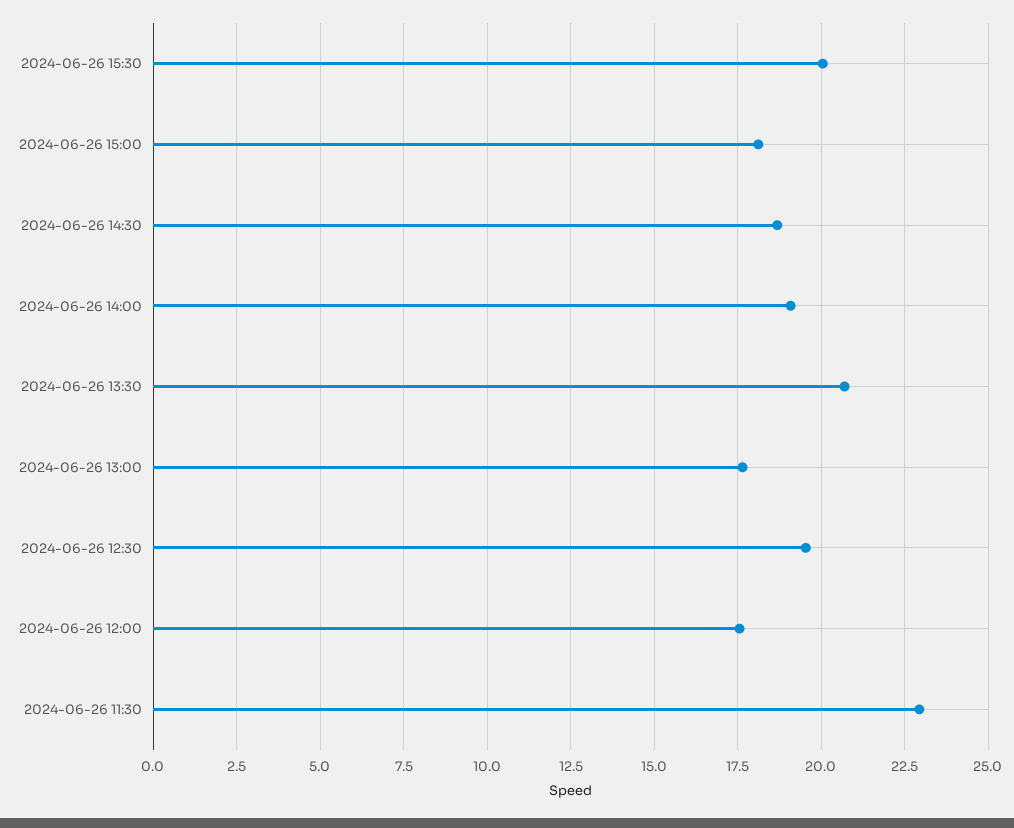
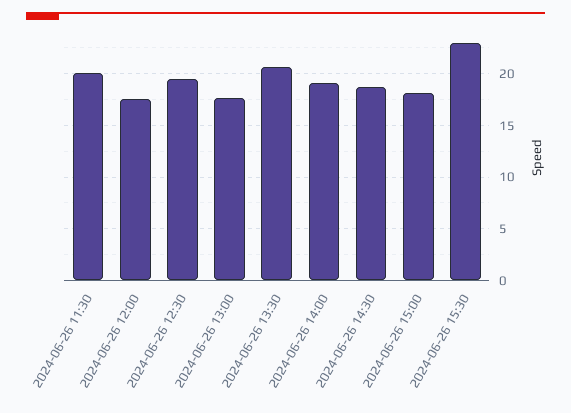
  {
-   "2024-06-26 15:30": 20,
+   "2024-06-26 15:30": 23,
    "2024-06-26 15:00": 18,
    "2024-06-26 14:30": 18.75,
    "2024-06-26 14:00": 19,
    "2024-06-26 13:30": 20.75,
    "2024-06-26 13:00": 17.75,
    "2024-06-26 12:30": 19.5,
    "2024-06-26 12:00": 17.5,
-   "2024-06-26 11:30": 23
+   "2024-06-26 11:30": 20
  }

